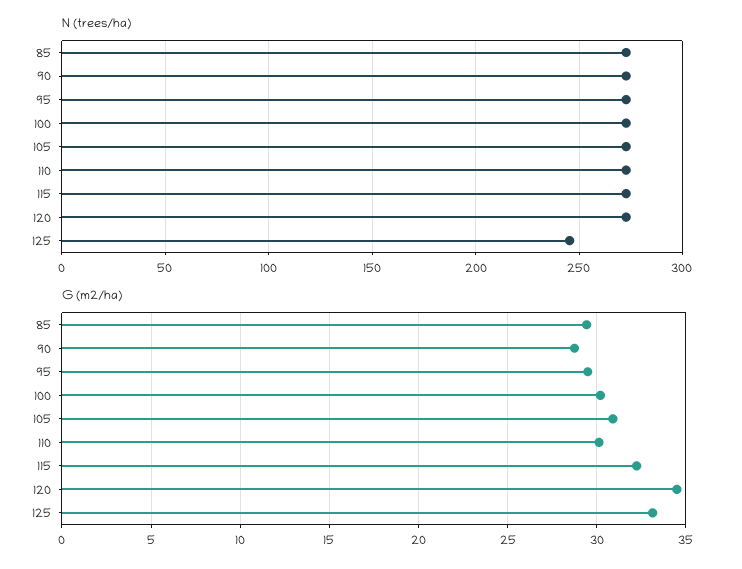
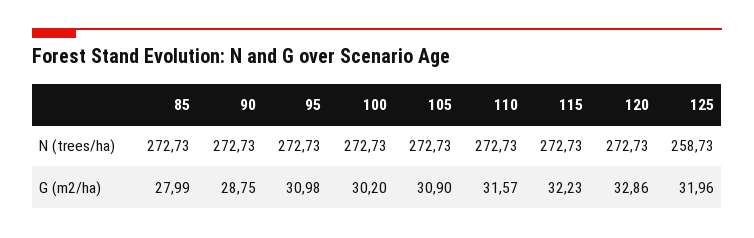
  {
    "N (trees/ha)": {
      "85": 272.73,
      "90": 272.73,
      "95": 272.73,
      "100": 272.73,
      "105": 272.73,
      "110": 272.73,
      "115": 272.73,
      "120": 272.73,
-     "125": 245
+     "125": 258.73
    },
    "G (m2/ha)": {
-     "85": 29.5,
+     "85": 27.99,
      "90": 28.75,
-     "95": 29.5,
+     "95": 30.98,
      "100": 30.2,
      "105": 30.9,
-     "110": 30,
+     "110": 31.57,
      "115": 32.23,
-     "120": 34.5,
+     "120": 32.86,
-     "125": 33
+     "125": 31.96
    }
  }

